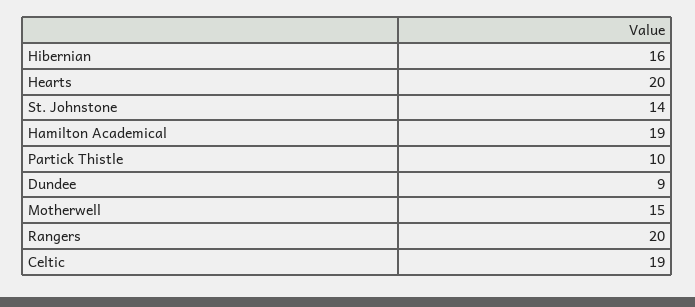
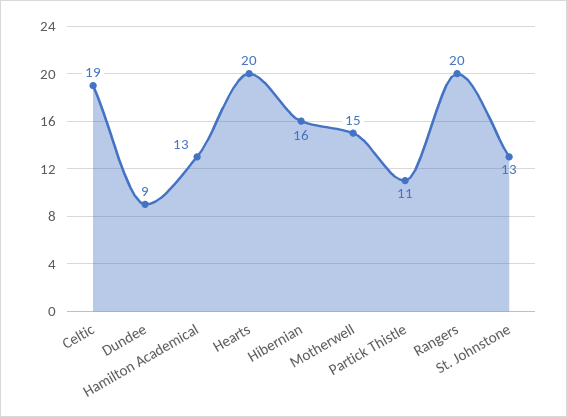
  {
    "Hibernian": 16,
    "Hearts": 20,
-   "St. Johnstone": 14,
+   "St. Johnstone": 13,
-   "Hamilton Academical": 19,
+   "Hamilton Academical": 13,
-   "Partick Thistle": 10,
+   "Partick Thistle": 11,
    "Dundee": 9,
    "Motherwell": 15,
    "Rangers": 20,
    "Celtic": 19
  }

